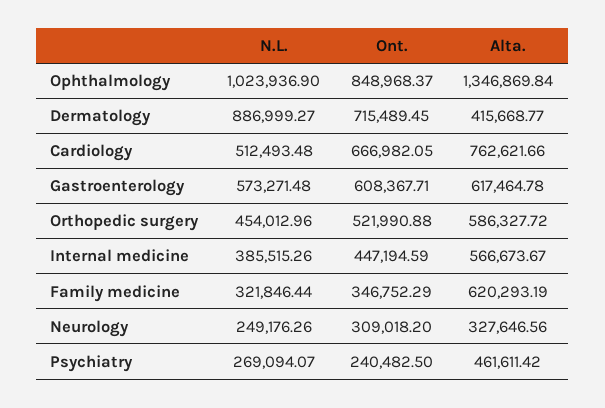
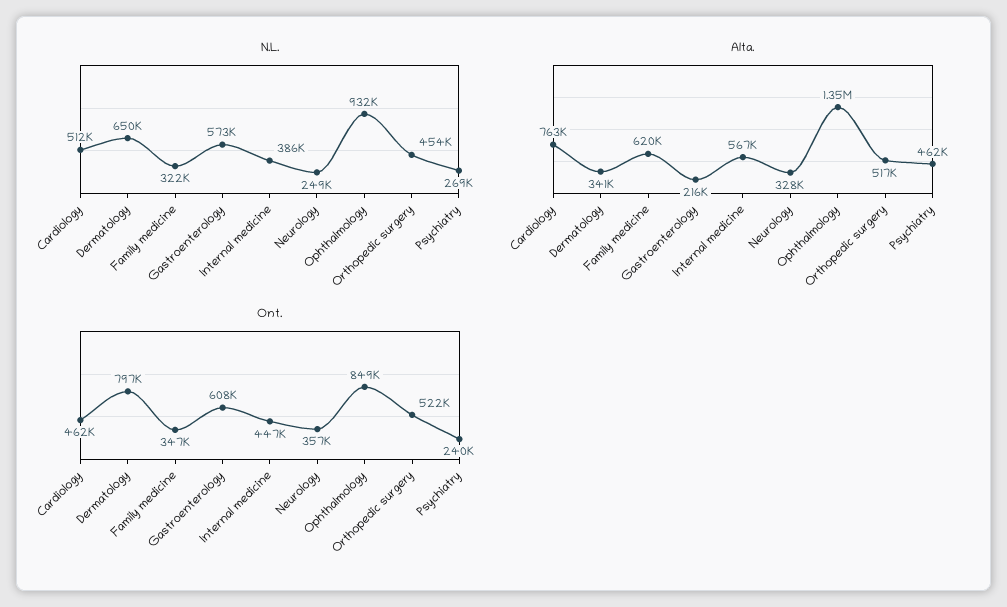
  {
    "N.L.": {
-     "Ophthalmology": 1023936.9,
+     "Ophthalmology": 932000,
-     "Dermatology": 886999.27,
+     "Dermatology": 650000,
      "Cardiology": 512493.48,
      "Gastroenterology": 573271.48,
      "Orthopedic surgery": 454012.96,
      "Internal medicine": 385515.26,
      "Family medicine": 321846.44,
      "Neurology": 249176.26,
      "Psychiatry": 269094.07
    },
    "Ont.": {
      "Ophthalmology": 848968.37,
-     "Dermatology": 715489.45,
+     "Dermatology": 797000,
-     "Cardiology": 666982.05,
+     "Cardiology": 462000,
      "Gastroenterology": 608367.71,
      "Orthopedic surgery": 521990.88,
      "Internal medicine": 447194.59,
      "Family medicine": 346752.29,
-     "Neurology": 309018.2,
+     "Neurology": 357000,
      "Psychiatry": 240482.5
    },
    "Alta.": {
      "Ophthalmology": 1346869.84,
-     "Dermatology": 415668.77,
+     "Dermatology": 341000,
      "Cardiology": 762621.66,
-     "Gastroenterology": 617464.78,
+     "Gastroenterology": 216000,
-     "Orthopedic surgery": 586327.72,
+     "Orthopedic surgery": 517000,
      "Internal medicine": 566673.67,
      "Family medicine": 620293.19,
      "Neurology": 327646.56,
      "Psychiatry": 461611.42
    }
  }

